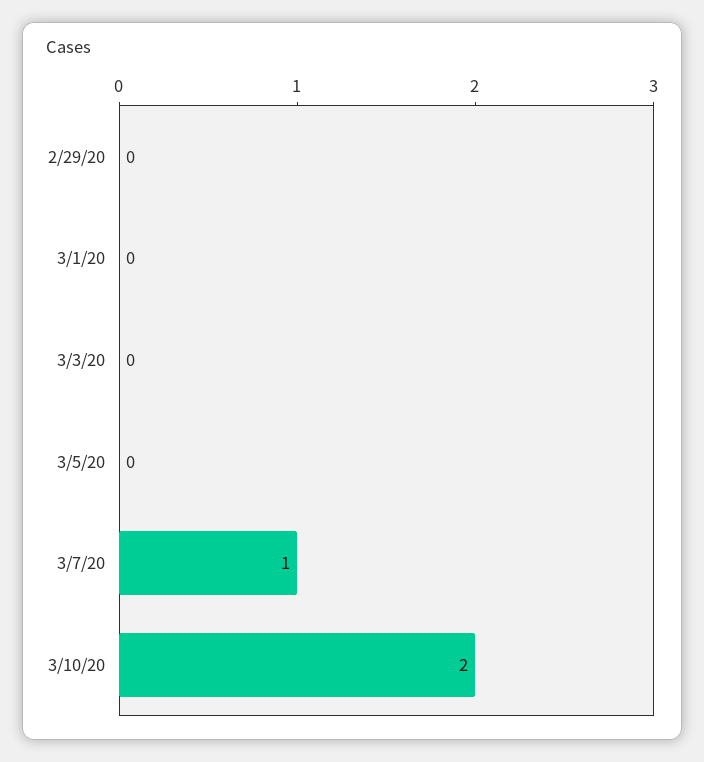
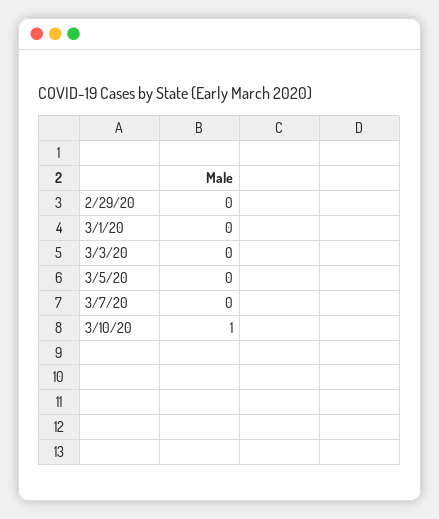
  {
    "2/29/20": 0,
    "3/1/20": 0,
    "3/3/20": 0,
    "3/5/20": 0,
-   "3/7/20": 1,
+   "3/7/20": 0,
-   "3/10/20": 2
+   "3/10/20": 1
  }

